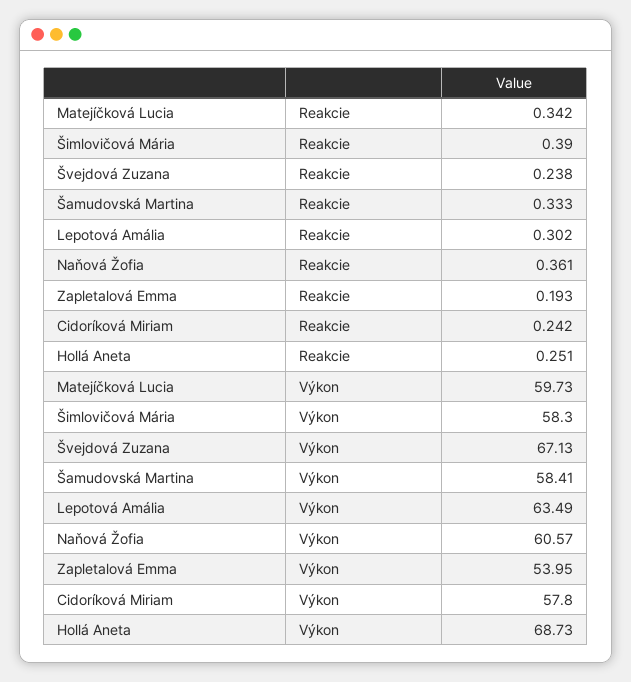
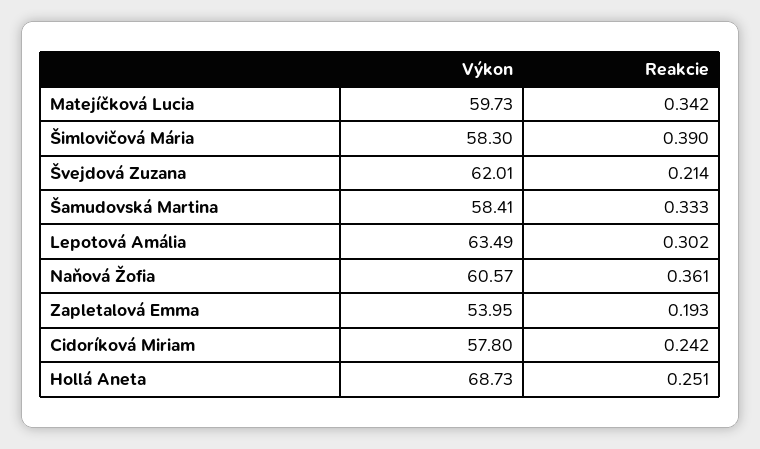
  {
    "Matejíčková Lucia": {
      "Reakcie": 0.342,
      "Výkon": 59.73
    },
    "Šimlovičová Mária": {
      "Reakcie": 0.39,
      "Výkon": 58.3
    },
    "Švejdová Zuzana": {
-     "Reakcie": 0.238,
+     "Reakcie": 0.214,
-     "Výkon": 67.13
+     "Výkon": 62.01
    },
    "Šamudovská Martina": {
      "Reakcie": 0.333,
      "Výkon": 58.41
    },
    "Lepotová Amália": {
      "Reakcie": 0.302,
      "Výkon": 63.49
    },
    "Naňová Žofia": {
      "Reakcie": 0.361,
      "Výkon": 60.57
    },
    "Zapletalová Emma": {
      "Reakcie": 0.193,
      "Výkon": 53.95
    },
    "Cidoríková Miriam": {
      "Reakcie": 0.242,
      "Výkon": 57.8
    },
    "Hollá Aneta": {
      "Reakcie": 0.251,
      "Výkon": 68.73
    }
  }

